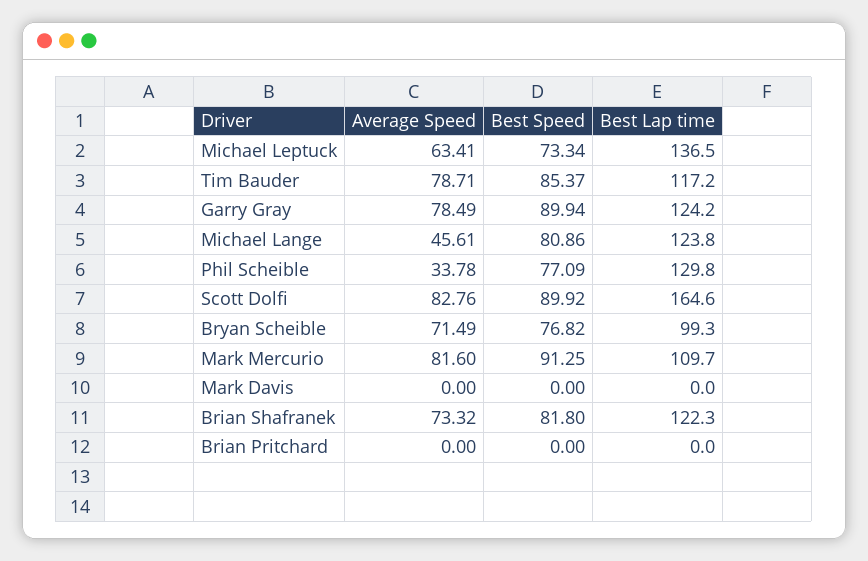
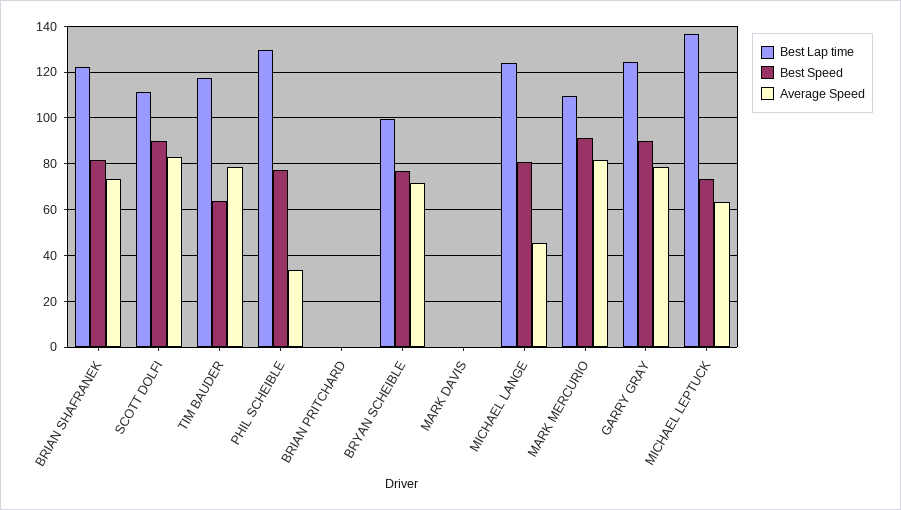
  {
    "Average Speed": {
      "Michael Leptuck": 63.41,
      "Tim Bauder": 78.71,
      "Garry Gray": 78.49,
      "Michael Lange": 45.61,
      "Phil Scheible": 33.78,
      "Scott Dolfi": 82.76,
      "Bryan Scheible": 71.49,
      "Mark Mercurio": 81.6,
      "Mark Davis": 0,
      "Brian Shafranek": 73.32,
      "Brian Pritchard": 0
    },
    "Best Speed": {
      "Michael Leptuck": 73.34,
-     "Tim Bauder": 85.37,
+     "Tim Bauder": 65,
      "Garry Gray": 89.94,
      "Michael Lange": 80.86,
      "Phil Scheible": 77.09,
      "Scott Dolfi": 89.92,
      "Bryan Scheible": 76.82,
      "Mark Mercurio": 91.25,
      "Mark Davis": 0,
      "Brian Shafranek": 81.8,
      "Brian Pritchard": 0
    },
    "Best Lap time": {
      "Michael Leptuck": 136.5,
      "Tim Bauder": 117.2,
      "Garry Gray": 124.2,
      "Michael Lange": 123.8,
      "Phil Scheible": 129.8,
-     "Scott Dolfi": 164.6,
+     "Scott Dolfi": 110,
      "Bryan Scheible": 99.3,
      "Mark Mercurio": 109.7,
      "Mark Davis": 0,
      "Brian Shafranek": 122.3,
      "Brian Pritchard": 0
    }
  }

